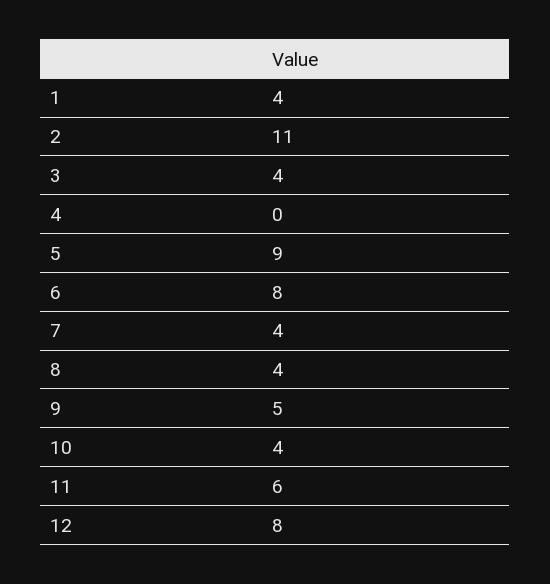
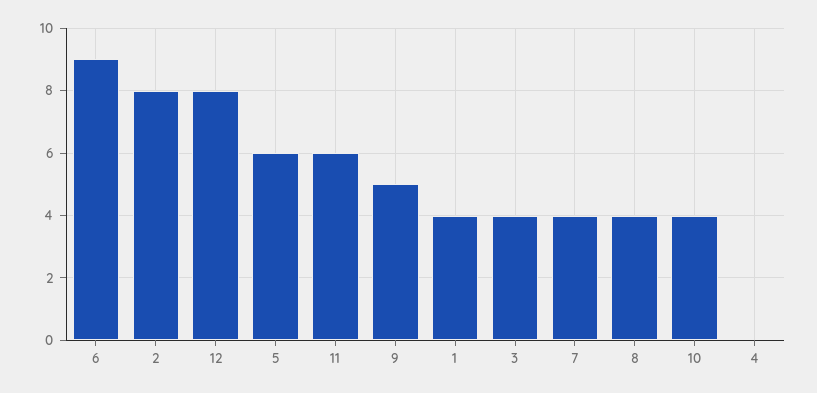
  {
    "1": 4,
-   "2": 11,
+   "2": 8,
    "3": 4,
    "4": 0,
-   "5": 9,
+   "5": 6,
-   "6": 8,
+   "6": 9,
    "7": 4,
    "8": 4,
    "9": 5,
    "10": 4,
    "11": 6,
    "12": 8
  }

